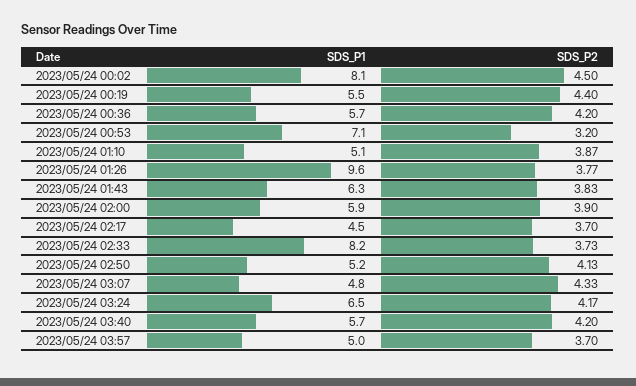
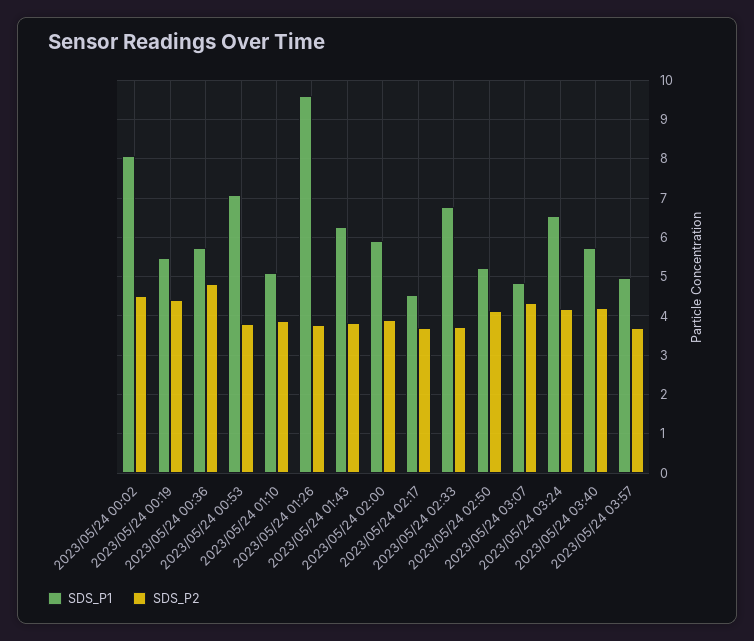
  {
    "SDS_P1": {
      "2023/05/24 00:02": 8.1,
      "2023/05/24 00:19": 5.5,
      "2023/05/24 00:36": 5.7,
      "2023/05/24 00:53": 7.1,
      "2023/05/24 01:10": 5.1,
      "2023/05/24 01:26": 9.6,
      "2023/05/24 01:43": 6.3,
      "2023/05/24 02:00": 5.9,
      "2023/05/24 02:17": 4.5,
-     "2023/05/24 02:33": 8.2,
+     "2023/05/24 02:33": 6.8,
      "2023/05/24 02:50": 5.2,
      "2023/05/24 03:07": 4.8,
      "2023/05/24 03:24": 6.5,
      "2023/05/24 03:40": 5.7,
      "2023/05/24 03:57": 5
    },
    "SDS_P2": {
      "2023/05/24 00:02": 4.5,
      "2023/05/24 00:19": 4.4,
-     "2023/05/24 00:36": 4.2,
+     "2023/05/24 00:36": 4.8,
-     "2023/05/24 00:53": 3.2,
+     "2023/05/24 00:53": 3.8,
      "2023/05/24 01:10": 3.87,
      "2023/05/24 01:26": 3.77,
      "2023/05/24 01:43": 3.83,
      "2023/05/24 02:00": 3.9,
      "2023/05/24 02:17": 3.7,
      "2023/05/24 02:33": 3.73,
      "2023/05/24 02:50": 4.13,
      "2023/05/24 03:07": 4.33,
      "2023/05/24 03:24": 4.17,
      "2023/05/24 03:40": 4.2,
      "2023/05/24 03:57": 3.7
    }
  }

